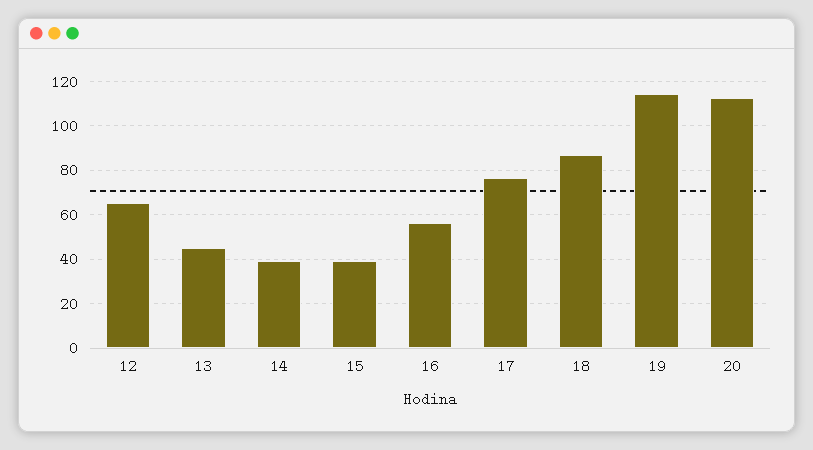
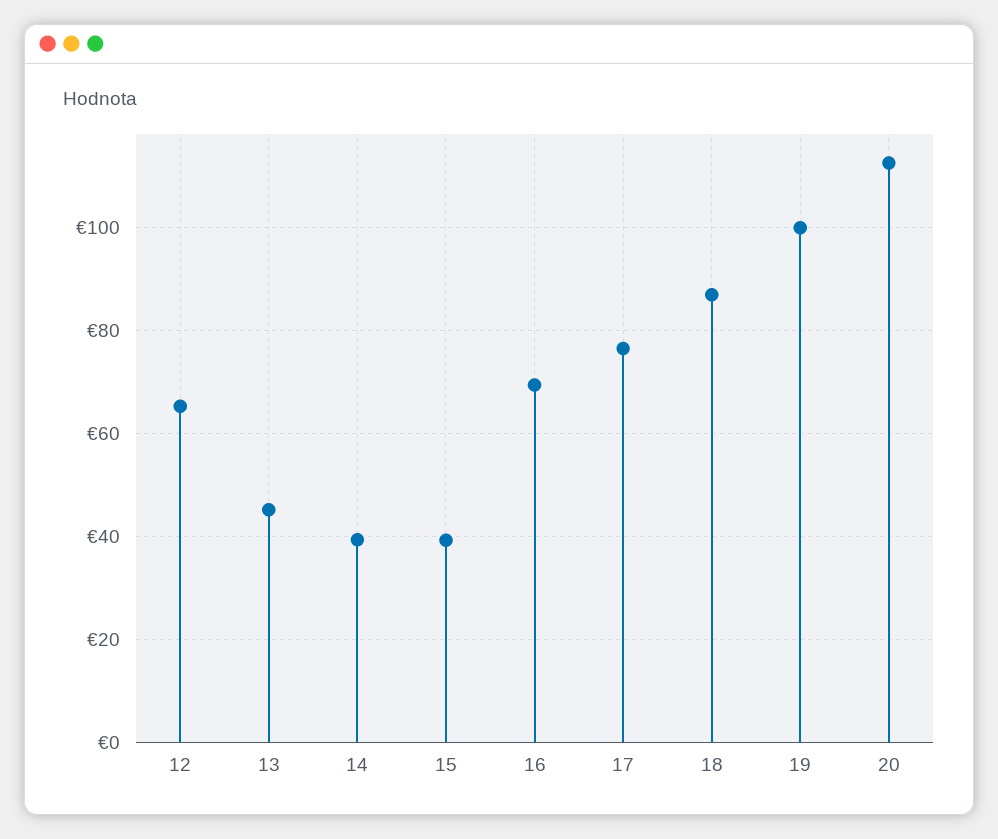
  {
    "12": 66,
    "13": 46,
    "14": 40,
    "15": 40,
-   "16": 55,
+   "16": 70,
    "17": 76,
    "18": 86,
-   "19": 115,
+   "19": 100,
    "20": 112
  }

